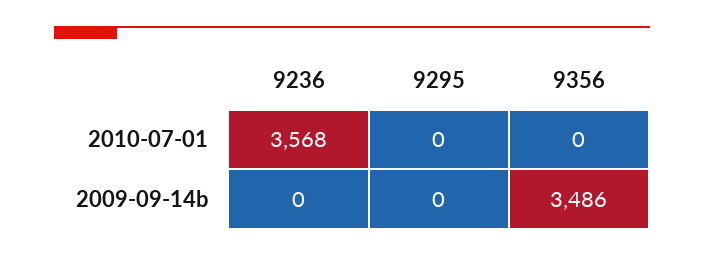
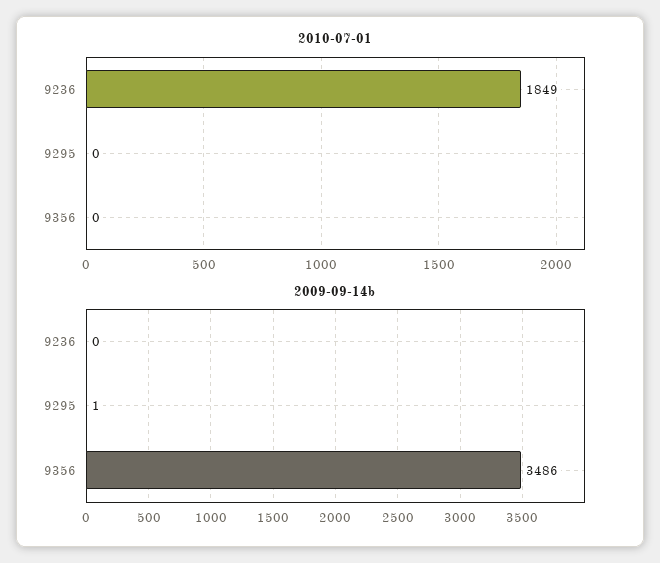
  {
    "2010-07-01": {
-     "9236": 3568,
+     "9236": 1849,
      "9295": 0,
      "9356": 0
    },
    "2009-09-14b": {
      "9236": 0,
-     "9295": 0,
+     "9295": 1,
      "9356": 3486
    }
  }

